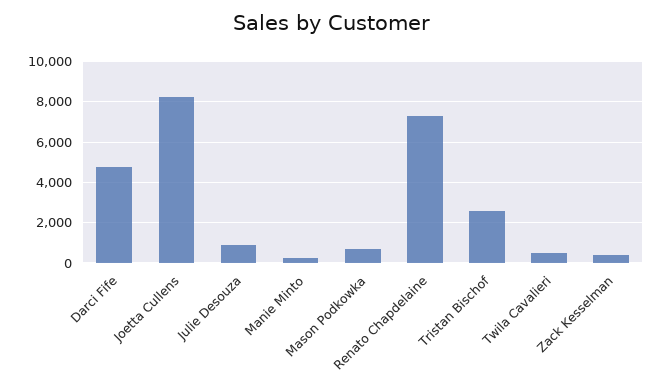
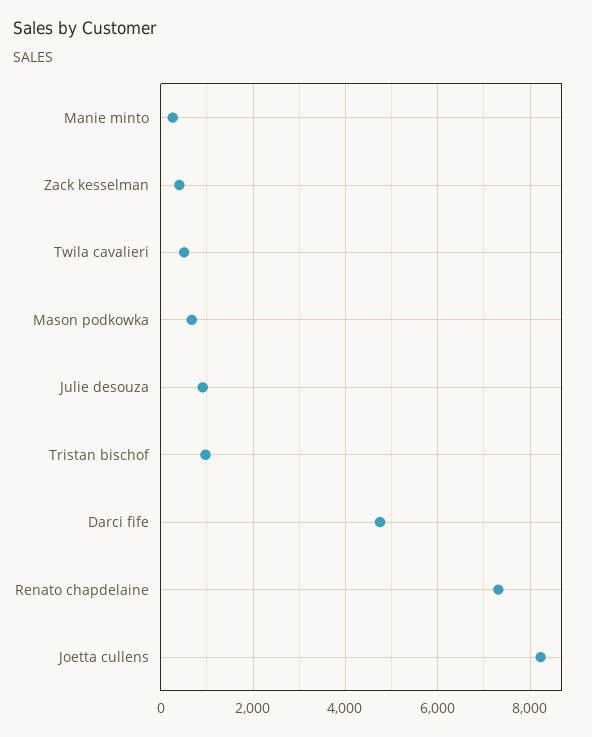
  {
    "Darci Fife": 4800,
    "Joetta Cullens": 8200,
    "Julie Desouza": 1000,
    "Manie Minto": 200,
    "Mason Podkowka": 600,
    "Renato Chapdelaine": 7400,
-   "Tristan Bischof": 2500,
+   "Tristan Bischof": 1000,
    "Twila Cavalieri": 600,
    "Zack Kesselman": 400
  }

